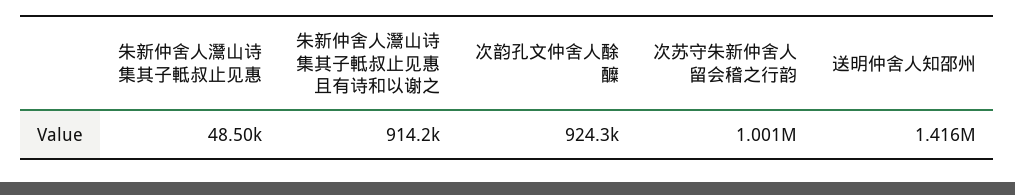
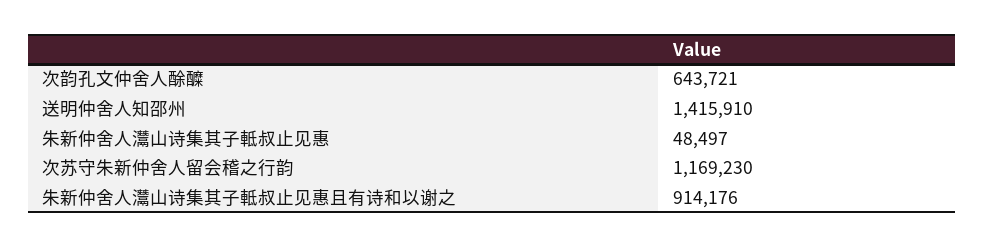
  {
    "朱新仲舍人灊山诗集其子軧叔止见惠": 48497,
    "朱新仲舍人灊山诗集其子軧叔止见惠且有诗和以谢之": 914176,
-   "次韵孔文仲舍人酴醾": 924300,
+   "次韵孔文仲舍人酴醾": 643721,
-   "次苏守朱新仲舍人留会稽之行韵": 1001000,
+   "次苏守朱新仲舍人留会稽之行韵": 1169230,
    "送明仲舍人知邵州": 1415910
  }

